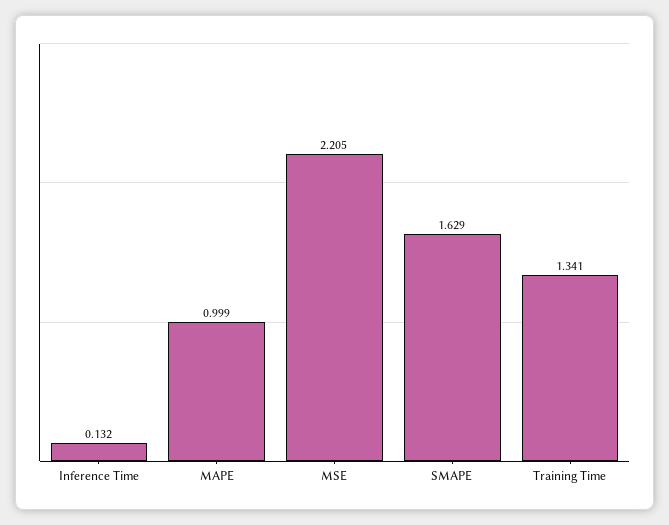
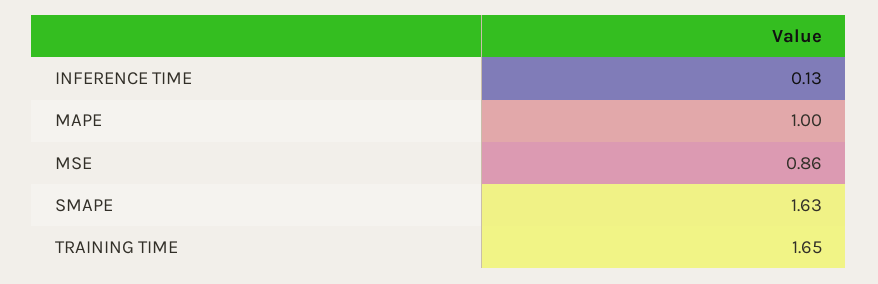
  {
    "Inference Time": 0.132,
    "MAPE": 0.999,
-   "MSE": 2.205,
+   "MSE": 0.86,
    "SMAPE": 1.629,
-   "Training Time": 1.341
+   "Training Time": 1.65
  }

